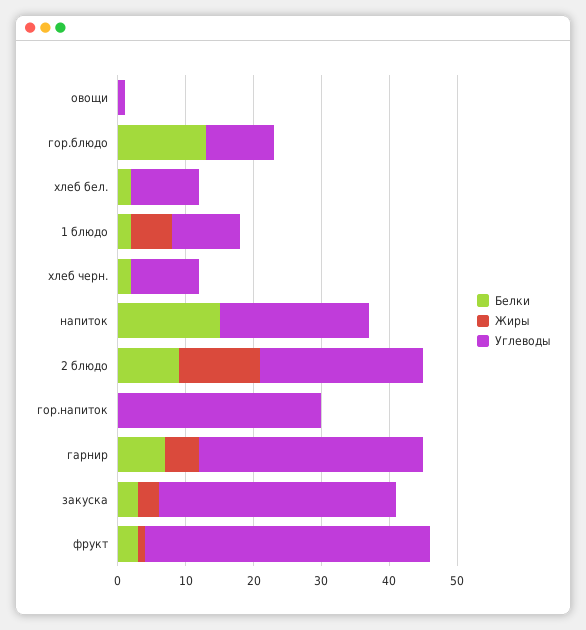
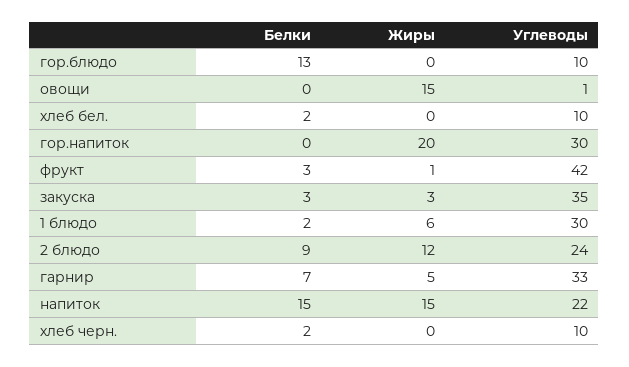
  {
    "Белки": {
      "овощи": 0,
      "гор.блюдо": 13,
      "хлеб бел.": 2,
      "1 блюдо": 2,
      "хлеб черн.": 2,
      "напиток": 15,
      "2 блюдо": 9,
      "гор.напиток": 0,
      "гарнир": 7,
      "закуска": 3,
      "фрукт": 3
    },
    "Жиры": {
-     "овощи": 0,
+     "овощи": 15,
      "гор.блюдо": 0,
      "хлеб бел.": 0,
      "1 блюдо": 6,
      "хлеб черн.": 0,
-     "напиток": 0,
+     "напиток": 15,
      "2 блюдо": 12,
-     "гор.напиток": 0,
+     "гор.напиток": 20,
      "гарнир": 5,
      "закуска": 3,
      "фрукт": 1
    },
    "Углеводы": {
      "овощи": 1,
      "гор.блюдо": 10,
      "хлеб бел.": 10,
-     "1 блюдо": 10,
+     "1 блюдо": 30,
      "хлеб черн.": 10,
      "напиток": 22,
      "2 блюдо": 24,
      "гор.напиток": 30,
      "гарнир": 33,
      "закуска": 35,
      "фрукт": 42
    }
  }

